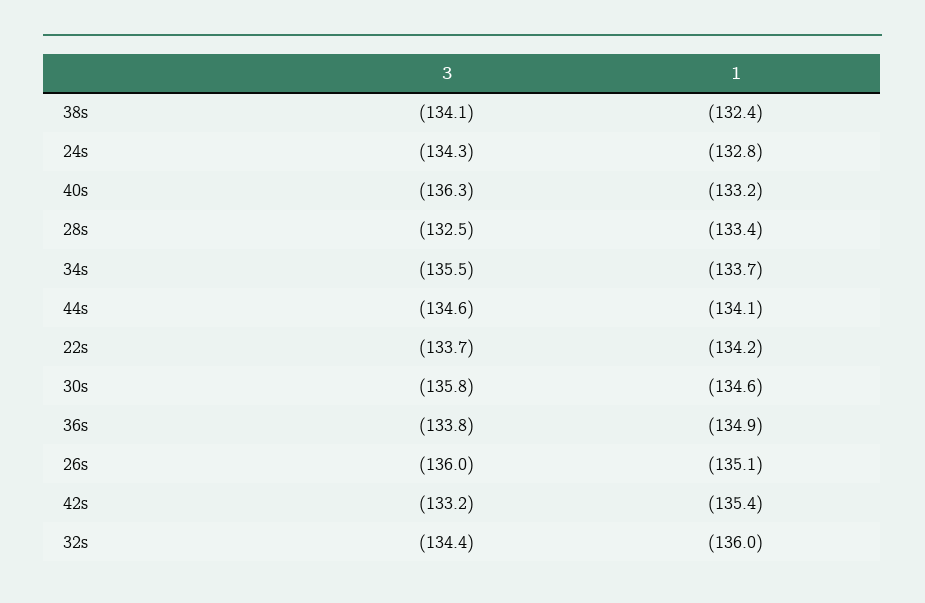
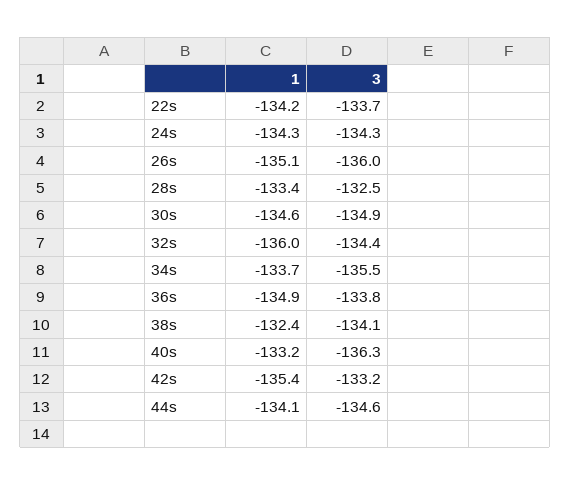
  {
    "3": {
      "38s": -134.1,
      "24s": -134.3,
      "40s": -136.3,
      "28s": -132.5,
      "34s": -135.5,
      "44s": -134.6,
      "22s": -133.7,
-     "30s": -135.8,
+     "30s": -134.9,
      "36s": -133.8,
      "26s": -136,
      "42s": -133.2,
      "32s": -134.4
    },
    "1": {
      "38s": -132.4,
-     "24s": -132.8,
+     "24s": -134.3,
      "40s": -133.2,
      "28s": -133.4,
      "34s": -133.7,
      "44s": -134.1,
      "22s": -134.2,
      "30s": -134.6,
      "36s": -134.9,
      "26s": -135.1,
      "42s": -135.4,
      "32s": -136
    }
  }

